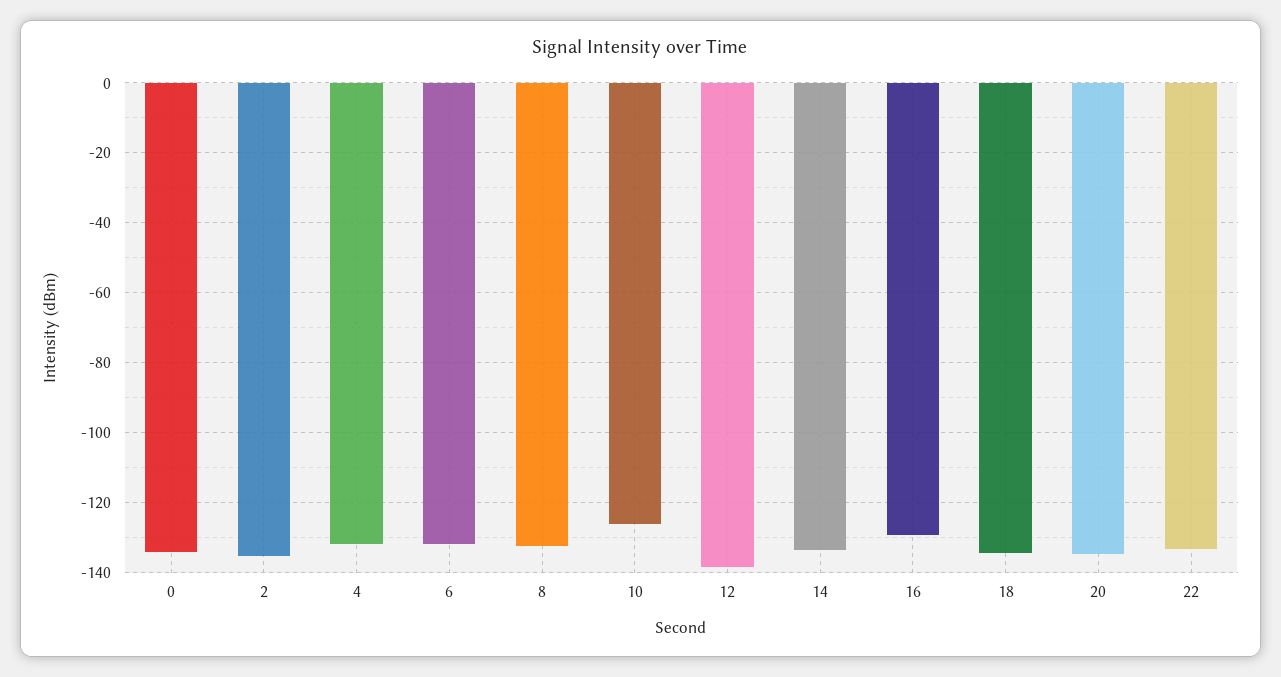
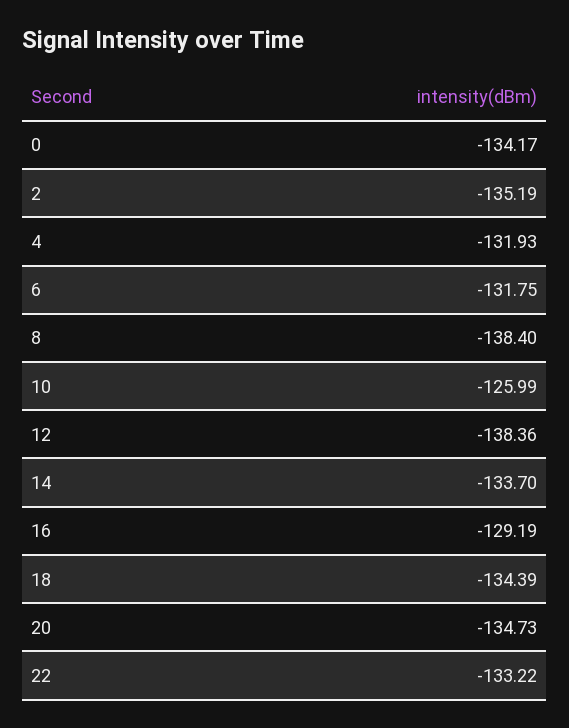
  {
    "0": -134.17,
    "2": -135.19,
    "4": -131.93,
    "6": -131.75,
-   "8": -132,
+   "8": -138.4,
    "10": -125.99,
    "12": -138.36,
    "14": -133.7,
    "16": -129.19,
    "18": -134.39,
    "20": -134.73,
    "22": -133.22
  }

